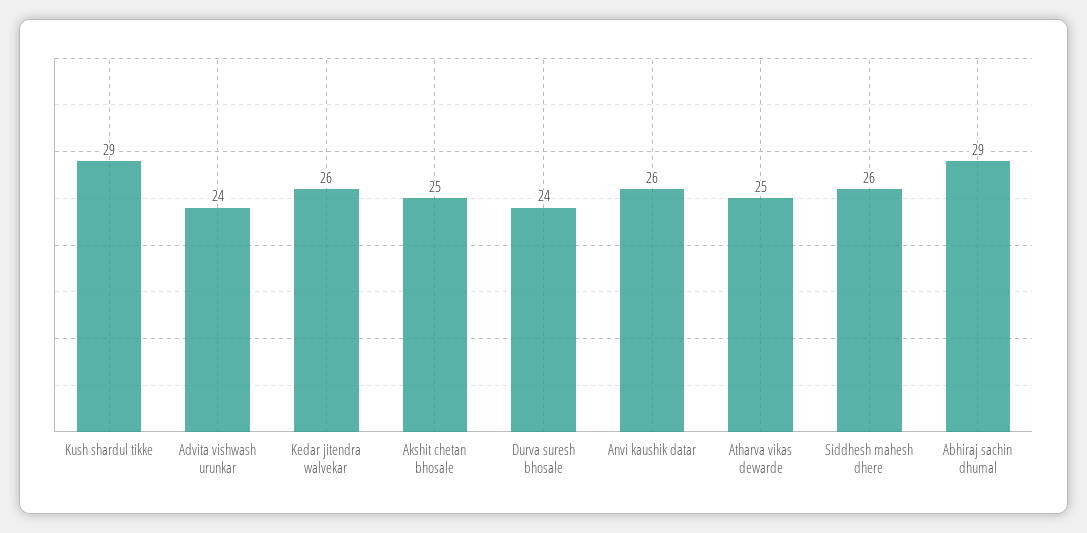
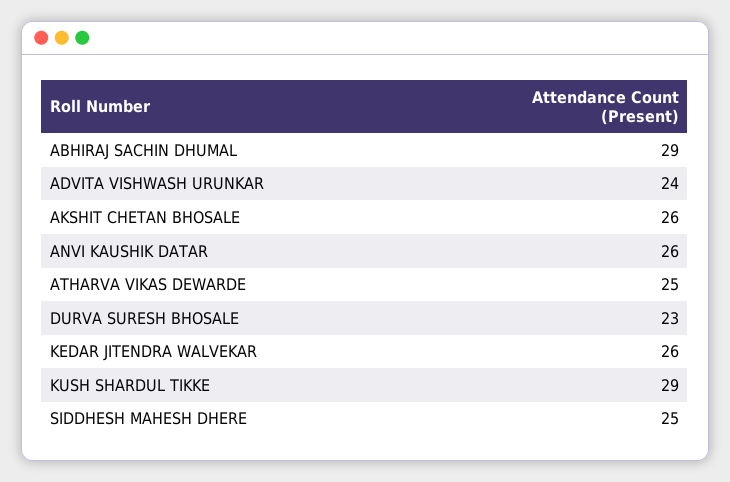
  {
    "Kush shardul tikke": 29,
    "Advita vishwash urunkar": 24,
    "Kedar jitendra walvekar": 26,
-   "Akshit chetan bhosale": 25,
+   "Akshit chetan bhosale": 26,
-   "Durva suresh bhosale": 24,
+   "Durva suresh bhosale": 23,
    "Anvi kaushik datar": 26,
    "Atharva vikas dewarde": 25,
-   "Siddhesh mahesh dhere": 26,
+   "Siddhesh mahesh dhere": 25,
    "Abhiraj sachin dhumal": 29
  }

